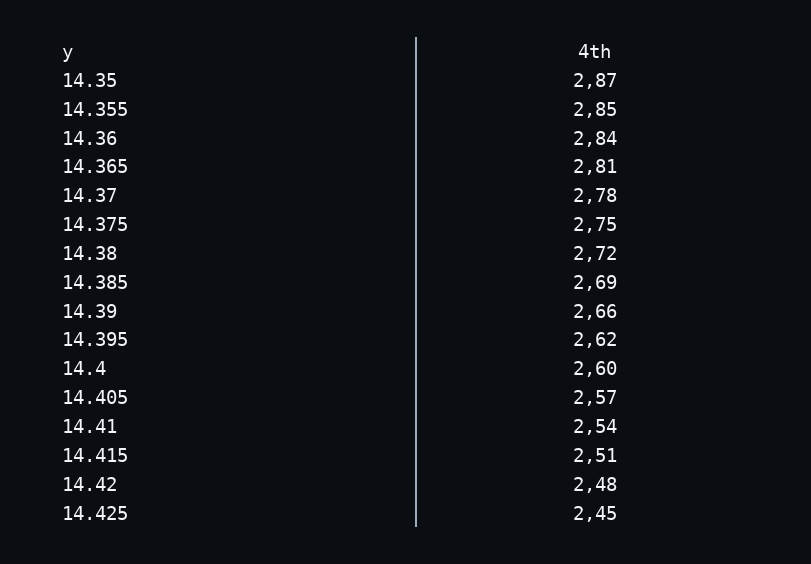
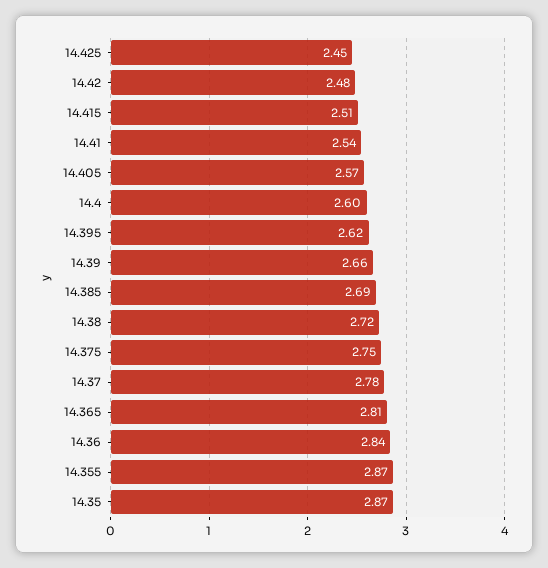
  {
    "14.35": 2.87,
-   "14.355": 2.85,
+   "14.355": 2.87,
    "14.36": 2.84,
    "14.365": 2.81,
    "14.37": 2.78,
    "14.375": 2.75,
    "14.38": 2.72,
    "14.385": 2.69,
    "14.39": 2.66,
    "14.395": 2.62,
    "14.4": 2.6,
    "14.405": 2.57,
    "14.41": 2.54,
    "14.415": 2.51,
    "14.42": 2.48,
    "14.425": 2.45
  }

